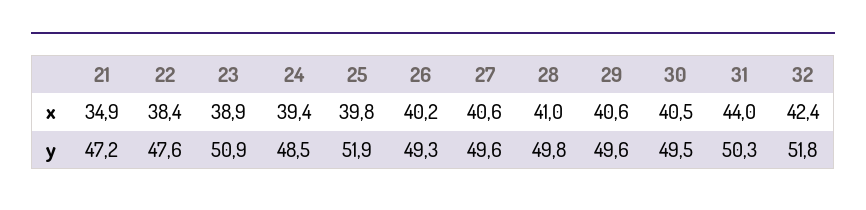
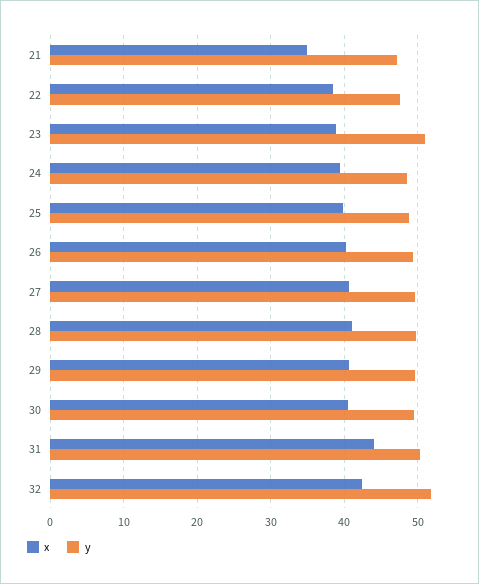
  {
    "x": {
      "21": 34.9,
      "22": 38.4,
      "23": 38.9,
      "24": 39.4,
      "25": 39.8,
      "26": 40.2,
      "27": 40.6,
      "28": 41,
      "29": 40.6,
      "30": 40.5,
      "31": 44,
      "32": 42.4
    },
    "y": {
      "21": 47.2,
      "22": 47.6,
      "23": 50.9,
      "24": 48.5,
-     "25": 51.9,
+     "25": 49,
      "26": 49.3,
      "27": 49.6,
      "28": 49.8,
      "29": 49.6,
      "30": 49.5,
      "31": 50.3,
      "32": 51.8
    }
  }

